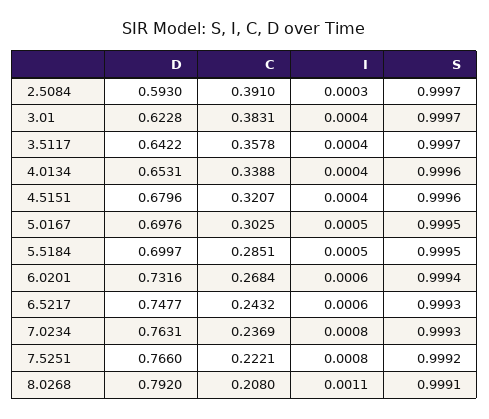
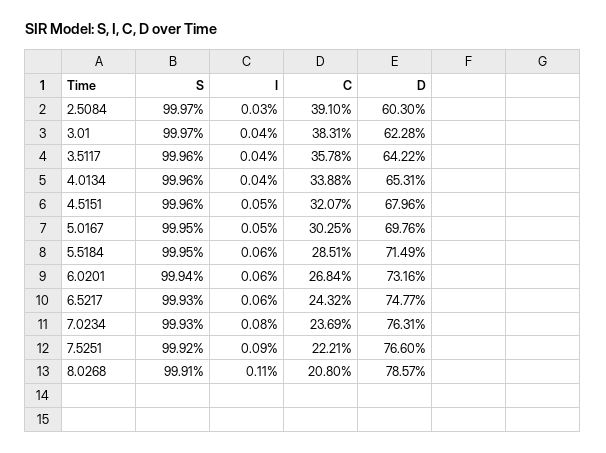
  {
    "D": {
-     "2.5084": 0.593,
+     "2.5084": 0.603,
      "3.01": 0.6228,
      "3.5117": 0.6422,
      "4.0134": 0.6531,
      "4.5151": 0.6796,
      "5.0167": 0.6976,
-     "5.5184": 0.6997,
+     "5.5184": 0.7149,
      "6.0201": 0.7316,
      "6.5217": 0.7477,
      "7.0234": 0.7631,
      "7.5251": 0.766,
-     "8.0268": 0.792
+     "8.0268": 0.7857
    },
    "C": {
      "2.5084": 0.391,
      "3.01": 0.3831,
      "3.5117": 0.3578,
      "4.0134": 0.3388,
      "4.5151": 0.3207,
      "5.0167": 0.3025,
      "5.5184": 0.2851,
      "6.0201": 0.2684,
      "6.5217": 0.2432,
      "7.0234": 0.2369,
      "7.5251": 0.2221,
      "8.0268": 0.208
    },
    "I": {
      "2.5084": 0.0003,
      "3.01": 0.0004,
      "3.5117": 0.0004,
      "4.0134": 0.0004,
-     "4.5151": 0.0004,
+     "4.5151": 0.0005,
      "5.0167": 0.0005,
-     "5.5184": 0.0005,
+     "5.5184": 0.0006,
      "6.0201": 0.0006,
      "6.5217": 0.0006,
      "7.0234": 0.0008,
-     "7.5251": 0.0008,
+     "7.5251": 0.0009,
      "8.0268": 0.0011
    },
    "S": {
      "2.5084": 0.9997,
      "3.01": 0.9997,
-     "3.5117": 0.9997,
+     "3.5117": 0.9996,
      "4.0134": 0.9996,
      "4.5151": 0.9996,
      "5.0167": 0.9995,
      "5.5184": 0.9995,
      "6.0201": 0.9994,
      "6.5217": 0.9993,
      "7.0234": 0.9993,
      "7.5251": 0.9992,
      "8.0268": 0.9991
    }
  }

